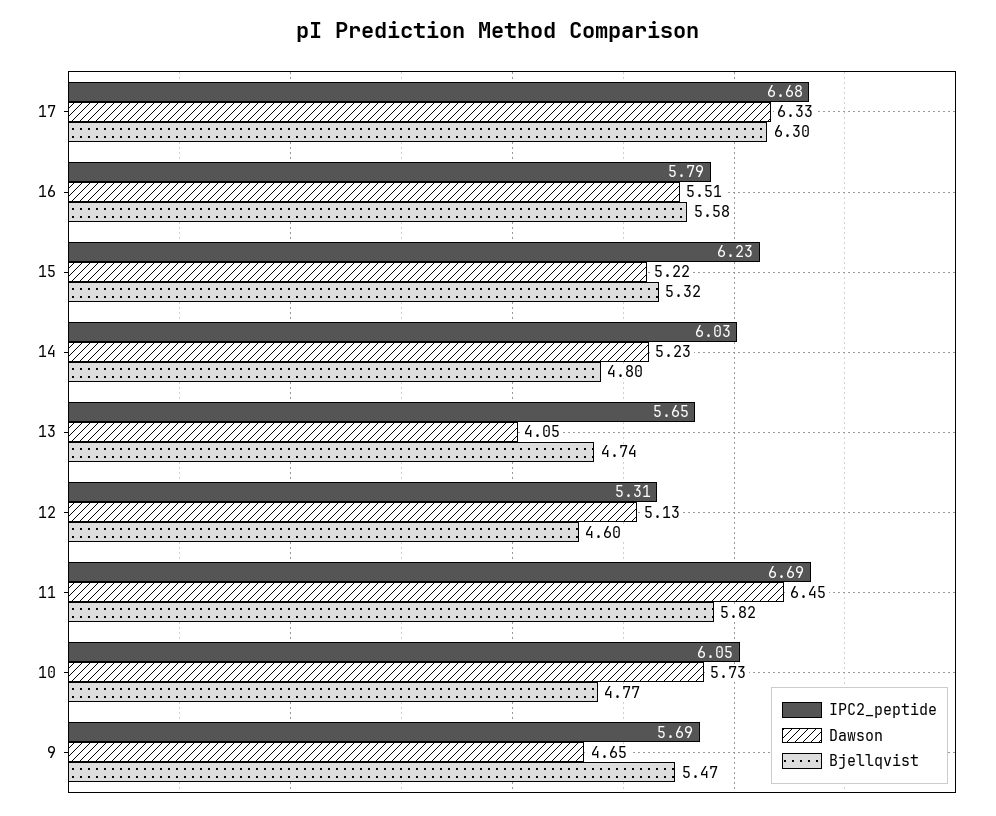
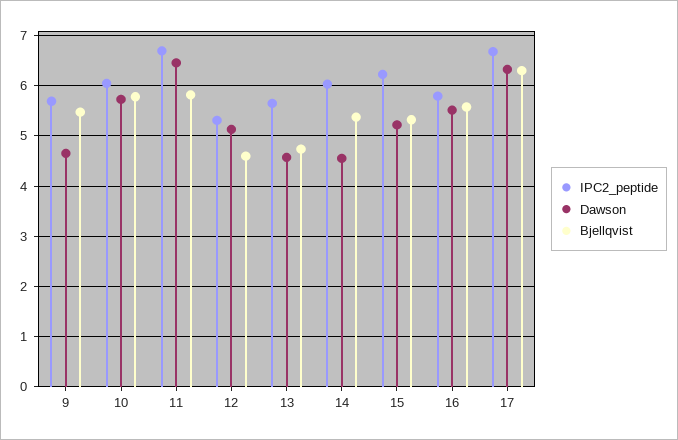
  {
    "IPC2_peptide": {
      "17": 6.68,
      "16": 5.79,
      "15": 6.23,
      "14": 6.03,
      "13": 5.65,
      "12": 5.31,
      "11": 6.69,
      "10": 6.05,
      "9": 5.69
    },
    "Dawson": {
      "17": 6.33,
      "16": 5.51,
      "15": 5.22,
-     "14": 5.23,
+     "14": 4.6,
-     "13": 4.05,
+     "13": 4.6,
      "12": 5.13,
      "11": 6.45,
      "10": 5.73,
      "9": 4.65
    },
    "Bjellqvist": {
      "17": 6.3,
      "16": 5.58,
      "15": 5.32,
-     "14": 4.8,
+     "14": 5.4,
      "13": 4.74,
      "12": 4.6,
      "11": 5.82,
-     "10": 4.77,
+     "10": 5.8,
      "9": 5.47
    }
  }

